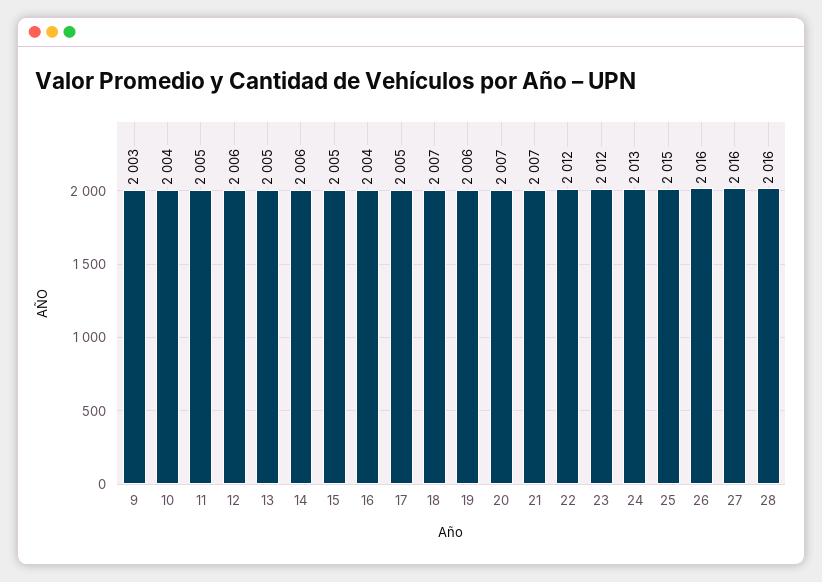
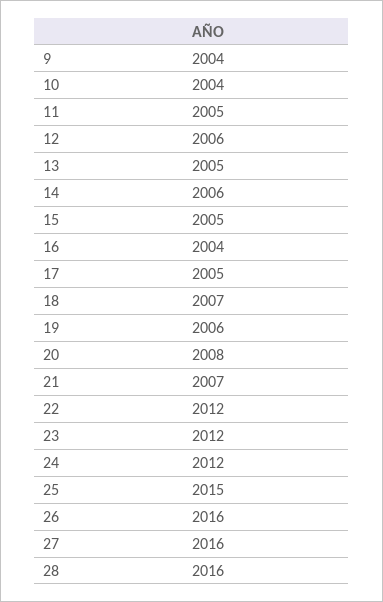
  {
-   "9": 2003,
+   "9": 2004,
    "10": 2004,
    "11": 2005,
    "12": 2006,
    "13": 2005,
    "14": 2006,
    "15": 2005,
    "16": 2004,
    "17": 2005,
    "18": 2007,
    "19": 2006,
-   "20": 2007,
+   "20": 2008,
    "21": 2007,
    "22": 2012,
    "23": 2012,
-   "24": 2013,
+   "24": 2012,
    "25": 2015,
    "26": 2016,
    "27": 2016,
    "28": 2016
  }

